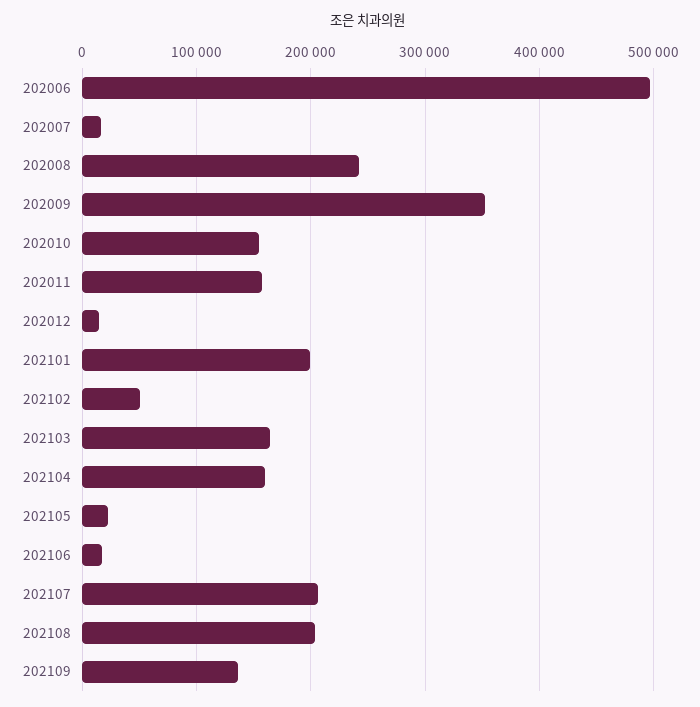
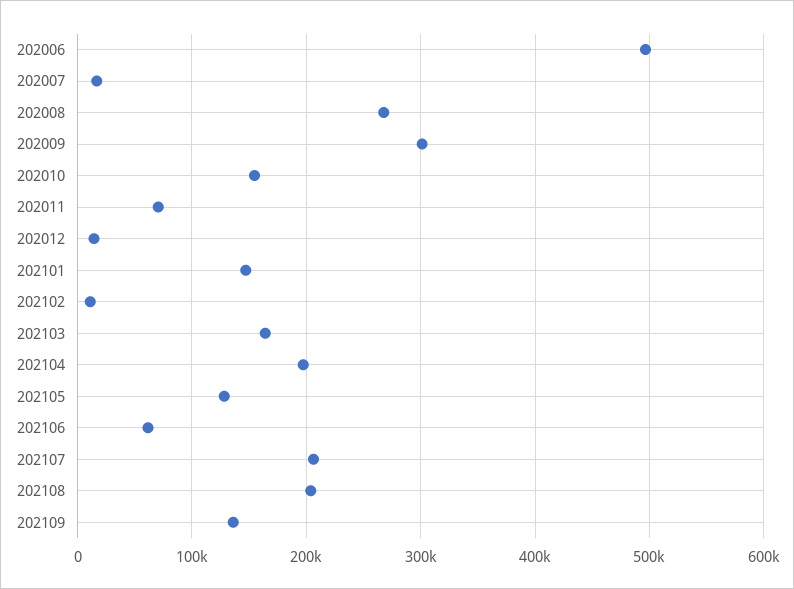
  {
    "202006": 500000,
    "202007": 20000,
-   "202008": 240000,
+   "202008": 270000,
-   "202009": 350000,
+   "202009": 300000,
    "202010": 150000,
-   "202011": 160000,
+   "202011": 70000,
    "202012": 10000,
-   "202101": 200000,
+   "202101": 150000,
-   "202102": 50000,
+   "202102": 10000,
    "202103": 160000,
-   "202104": 160000,
+   "202104": 200000,
-   "202105": 20000,
+   "202105": 130000,
-   "202106": 20000,
+   "202106": 60000,
    "202107": 210000,
    "202108": 200000,
    "202109": 140000
  }

